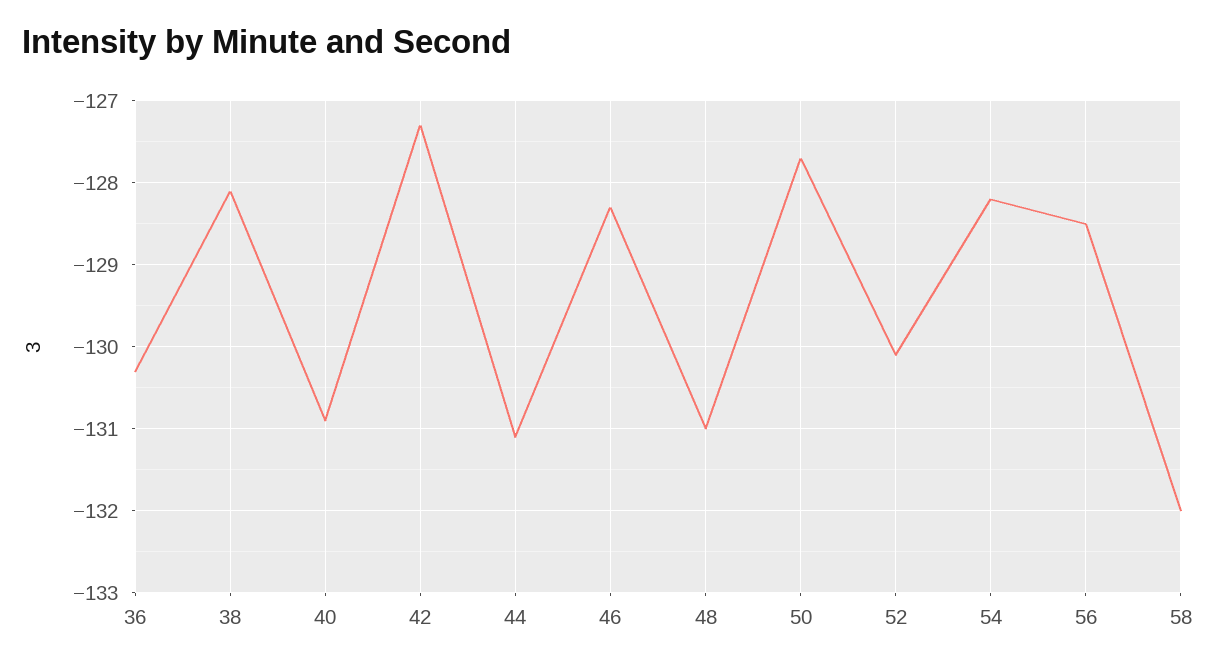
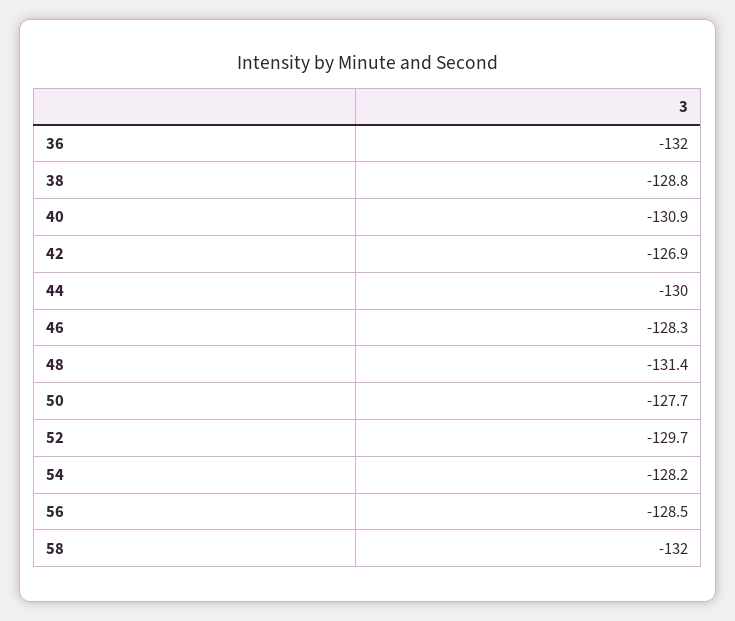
  {
-   "36": -130.3,
+   "36": -132,
-   "38": -128.1,
+   "38": -128.8,
    "40": -130.9,
-   "42": -127.3,
+   "42": -126.9,
-   "44": -131.1,
+   "44": -130,
    "46": -128.3,
-   "48": -131,
+   "48": -131.4,
    "50": -127.7,
-   "52": -130.1,
+   "52": -129.7,
    "54": -128.2,
    "56": -128.5,
    "58": -132
  }

